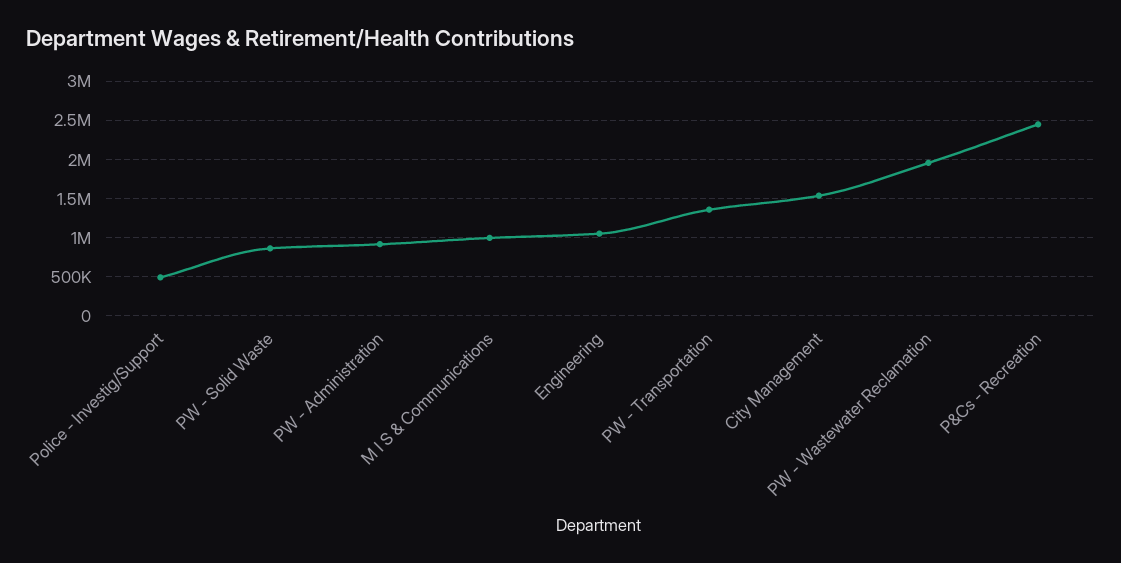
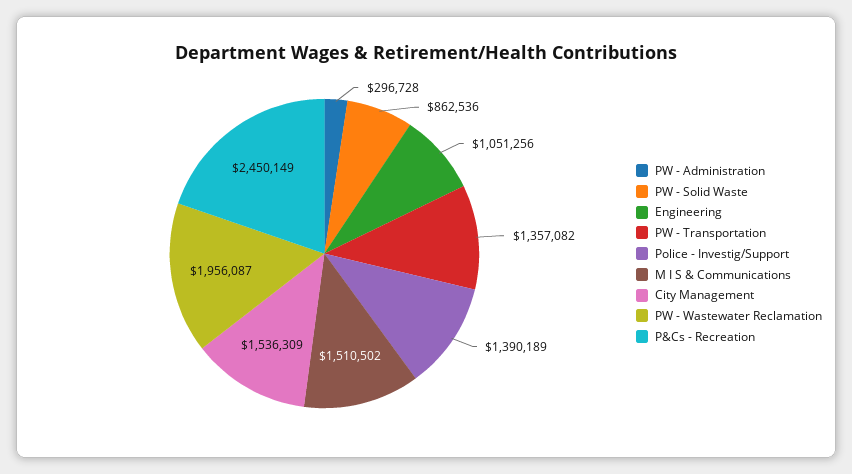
  {
-   "Police - Investig/Support": 500000,
+   "Police - Investig/Support": 1390189,
    "PW - Solid Waste": 862536,
-   "PW - Administration": 900000,
+   "PW - Administration": 296728,
-   "M I S & Communications": 1000000,
+   "M I S & Communications": 1510502,
    "Engineering": 1051256,
    "PW - Transportation": 1357082,
    "City Management": 1536309,
    "PW - Wastewater Reclamation": 1956087,
    "P&Cs - Recreation": 2450149
  }

